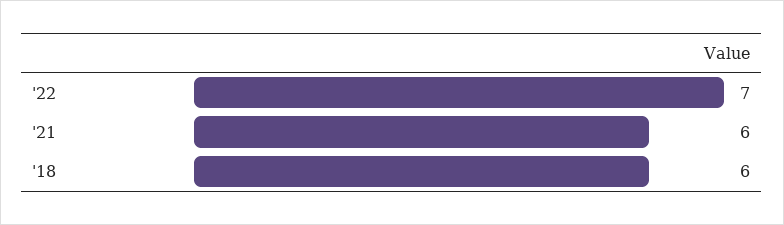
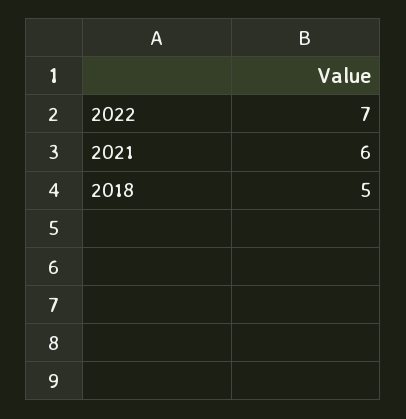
  {
    "'22": 7,
    "'21": 6,
-   "'18": 6
+   "'18": 5
  }

